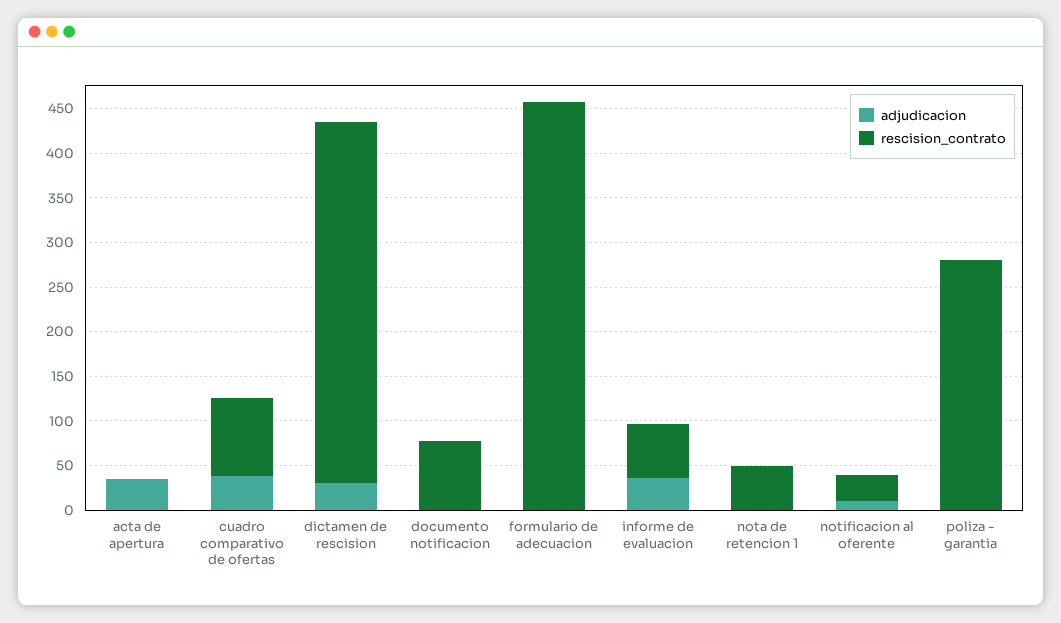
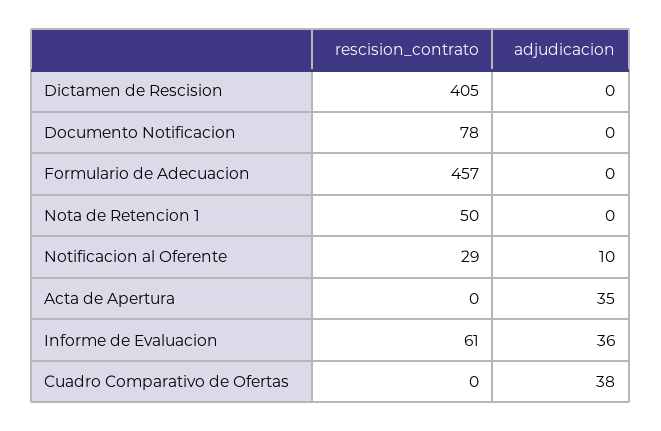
  {
    "adjudicacion": {
      "acta de apertura": 35,
      "cuadro comparativo de ofertas": 38,
-     "dictamen de rescision": 30,
+     "dictamen de rescision": 0,
      "documento notificacion": 0,
      "formulario de adecuacion": 0,
      "informe de evaluacion": 36,
      "nota de retencion 1": 0,
-     "notificacion al oferente": 10,
+     "notificacion al oferente": 10
-     "poliza - garantia": 0
    },
    "rescision_contrato": {
      "acta de apertura": 0,
-     "cuadro comparativo de ofertas": 90,
+     "cuadro comparativo de ofertas": 0,
      "dictamen de rescision": 405,
      "documento notificacion": 78,
      "formulario de adecuacion": 457,
      "informe de evaluacion": 61,
      "nota de retencion 1": 50,
-     "notificacion al oferente": 29,
+     "notificacion al oferente": 29
-     "poliza - garantia": 280
    }
  }

